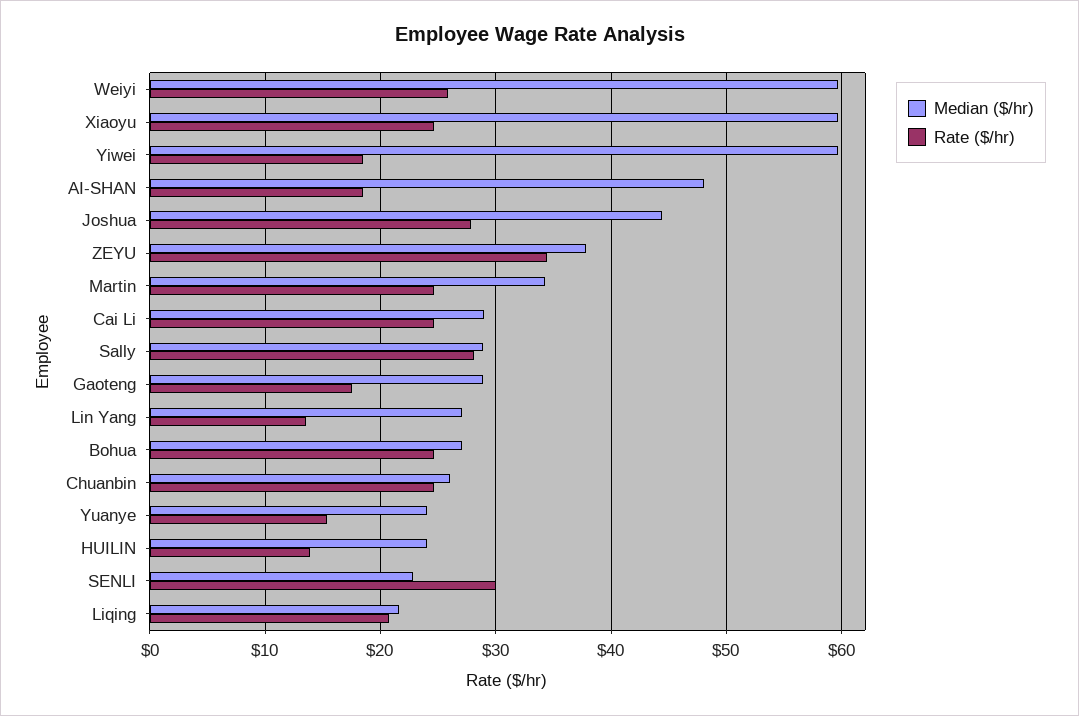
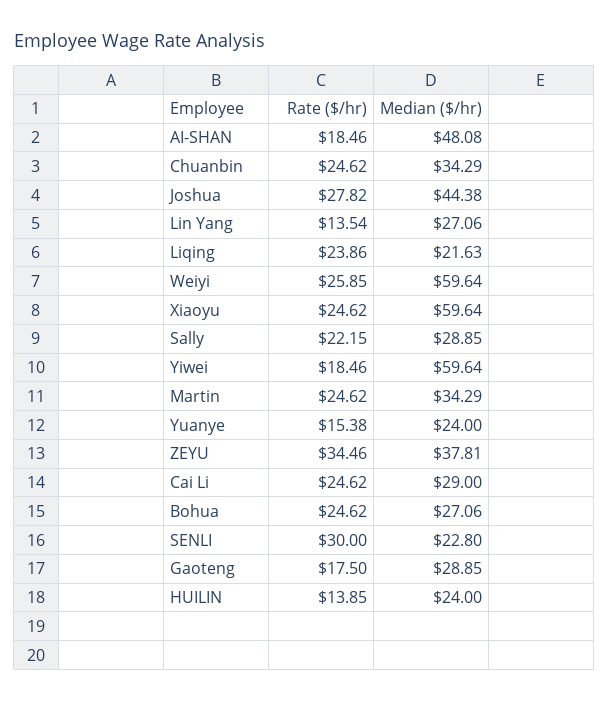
  {
    "Median ($/hr)": {
      "Weiyi": 59.64,
      "Xiaoyu": 59.64,
      "Yiwei": 59.64,
      "AI-SHAN": 48.08,
      "Joshua": 44.38,
      "ZEYU": 37.81,
      "Martin": 34.29,
      "Cai Li": 29,
      "Sally": 28.85,
      "Gaoteng": 28.85,
      "Lin Yang": 27.06,
      "Bohua": 27.06,
-     "Chuanbin": 26,
+     "Chuanbin": 34.29,
      "Yuanye": 24,
      "HUILIN": 24,
      "SENLI": 22.8,
      "Liqing": 21.63
    },
    "Rate ($/hr)": {
      "Weiyi": 25.85,
      "Xiaoyu": 24.62,
      "Yiwei": 18.46,
      "AI-SHAN": 18.46,
      "Joshua": 27.82,
      "ZEYU": 34.46,
      "Martin": 24.62,
      "Cai Li": 24.62,
-     "Sally": 28,
+     "Sally": 22.15,
      "Gaoteng": 17.5,
      "Lin Yang": 13.54,
      "Bohua": 24.62,
      "Chuanbin": 24.62,
      "Yuanye": 15.38,
      "HUILIN": 13.85,
      "SENLI": 30,
-     "Liqing": 21
+     "Liqing": 23.86
    }
  }

